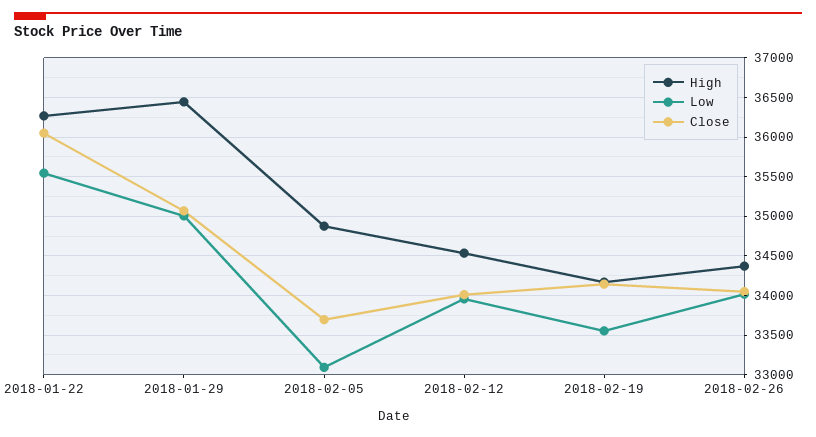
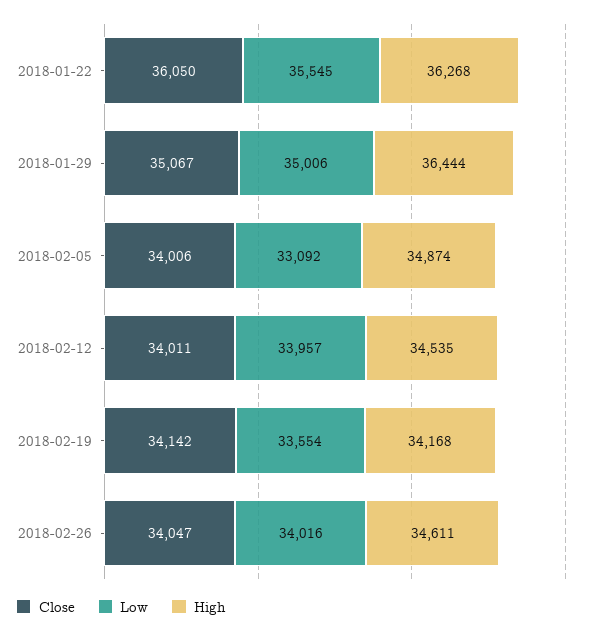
  {
    "High": {
      "2018-01-22": 36268,
      "2018-01-29": 36444,
      "2018-02-05": 34874,
      "2018-02-12": 34535,
      "2018-02-19": 34168,
-     "2018-02-26": 34400
+     "2018-02-26": 34611
    },
    "Low": {
      "2018-01-22": 35545,
      "2018-01-29": 35006,
      "2018-02-05": 33092,
      "2018-02-12": 33957,
      "2018-02-19": 33554,
      "2018-02-26": 34016
    },
    "Close": {
      "2018-01-22": 36050,
      "2018-01-29": 35067,
-     "2018-02-05": 33700,
+     "2018-02-05": 34006,
      "2018-02-12": 34011,
      "2018-02-19": 34142,
      "2018-02-26": 34047
    }
  }

